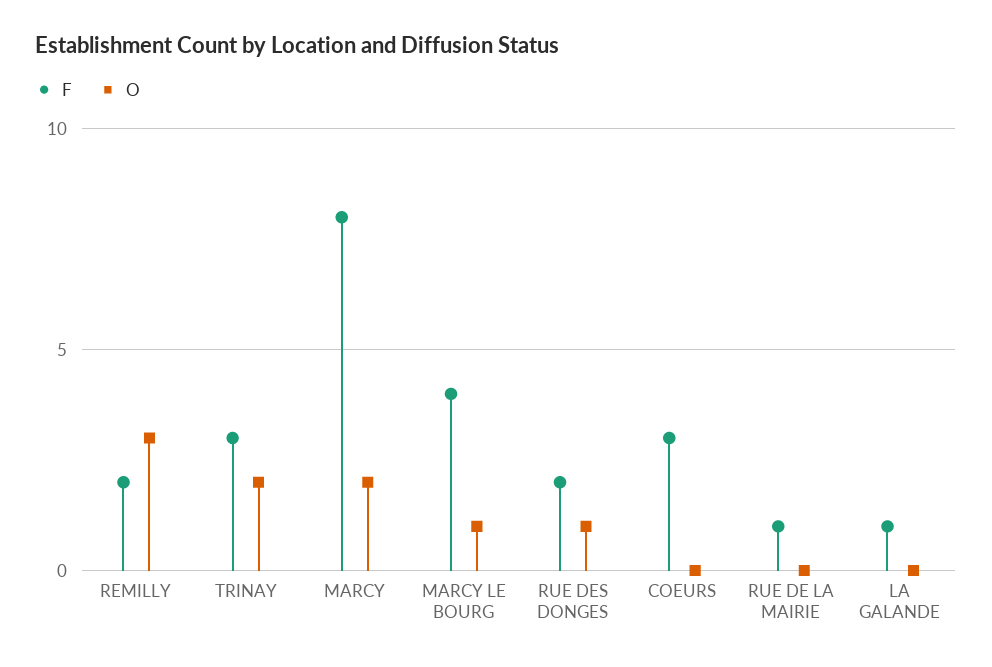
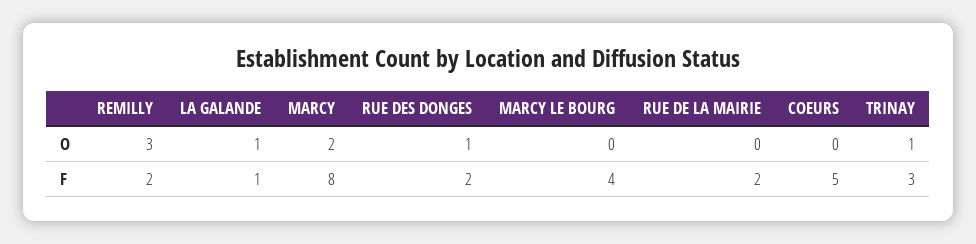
  {
    "F": {
      "REMILLY": 2,
      "TRINAY": 3,
      "MARCY": 8,
      "MARCY LE BOURG": 4,
      "RUE DES DONGES": 2,
-     "COEURS": 3,
+     "COEURS": 5,
-     "RUE DE LA MAIRIE": 1,
+     "RUE DE LA MAIRIE": 2,
      "LA GALANDE": 1
    },
    "O": {
      "REMILLY": 3,
-     "TRINAY": 2,
+     "TRINAY": 1,
      "MARCY": 2,
-     "MARCY LE BOURG": 1,
+     "MARCY LE BOURG": 0,
      "RUE DES DONGES": 1,
      "COEURS": 0,
      "RUE DE LA MAIRIE": 0,
-     "LA GALANDE": 0
+     "LA GALANDE": 1
    }
  }

